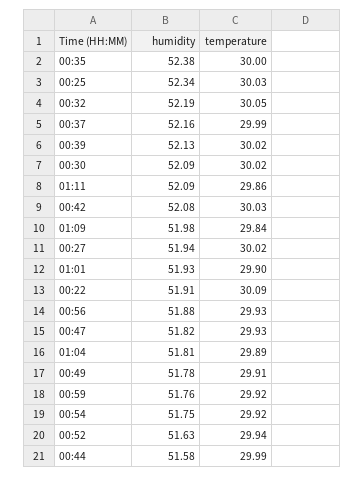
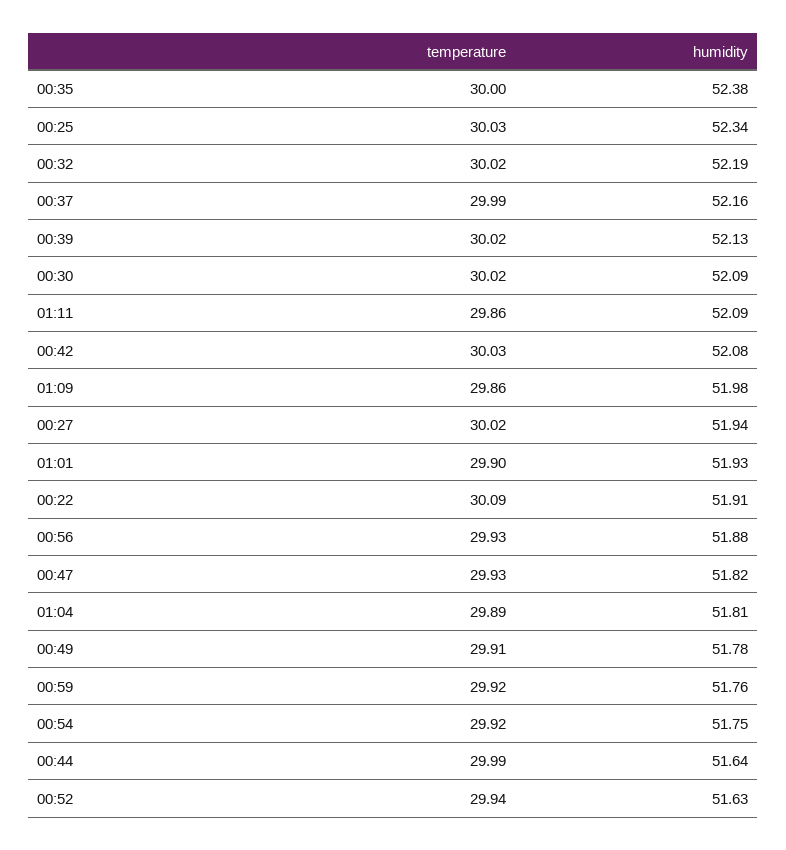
  {
    "humidity": {
      "00:35": 52.38,
      "00:25": 52.34,
      "00:32": 52.19,
      "00:37": 52.16,
      "00:39": 52.13,
      "00:30": 52.09,
      "01:11": 52.09,
      "00:42": 52.08,
      "01:09": 51.98,
      "00:27": 51.94,
      "01:01": 51.93,
      "00:22": 51.91,
      "00:56": 51.88,
      "00:47": 51.82,
      "01:04": 51.81,
      "00:49": 51.78,
      "00:59": 51.76,
      "00:54": 51.75,
      "00:52": 51.63,
-     "00:44": 51.58
+     "00:44": 51.64
    },
    "temperature": {
      "00:35": 30,
      "00:25": 30.03,
-     "00:32": 30.05,
+     "00:32": 30.02,
      "00:37": 29.99,
      "00:39": 30.02,
      "00:30": 30.02,
      "01:11": 29.86,
      "00:42": 30.03,
-     "01:09": 29.84,
+     "01:09": 29.86,
      "00:27": 30.02,
      "01:01": 29.9,
      "00:22": 30.09,
      "00:56": 29.93,
      "00:47": 29.93,
      "01:04": 29.89,
      "00:49": 29.91,
      "00:59": 29.92,
      "00:54": 29.92,
      "00:52": 29.94,
      "00:44": 29.99
    }
  }

